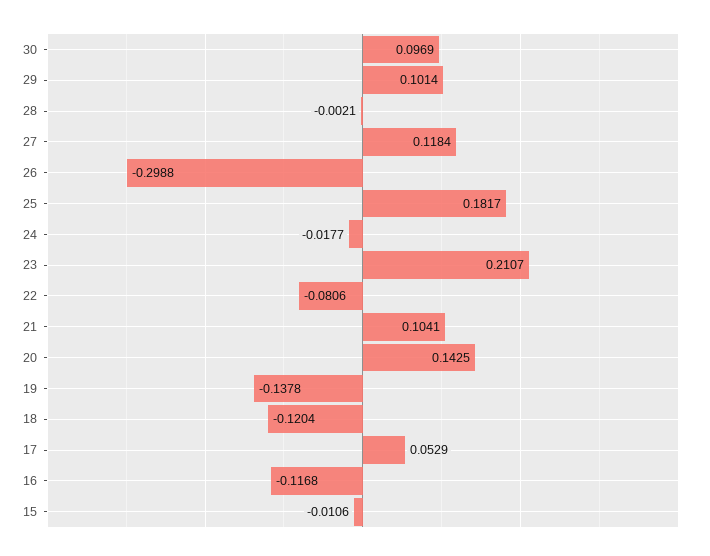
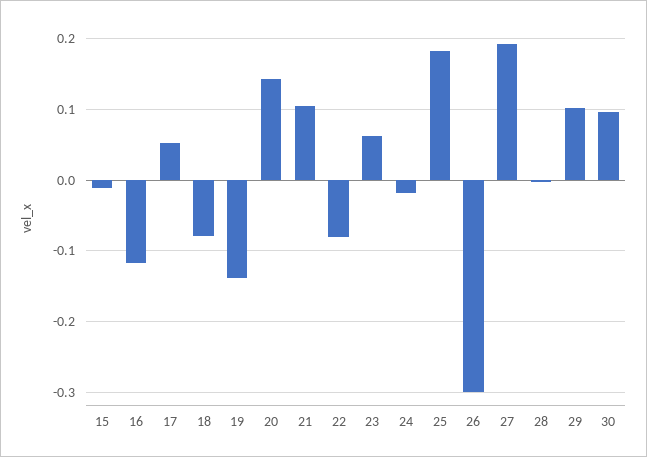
  {
    "30": 0.0969,
    "29": 0.1014,
    "28": -0.0021,
-   "27": 0.1184,
+   "27": 0.19,
    "26": -0.2988,
    "25": 0.1817,
    "24": -0.0177,
-   "23": 0.2107,
+   "23": 0.06,
    "22": -0.0806,
    "21": 0.1041,
    "20": 0.1425,
    "19": -0.1378,
-   "18": -0.1204,
+   "18": -0.08,
    "17": 0.0529,
    "16": -0.1168,
    "15": -0.0106
  }

